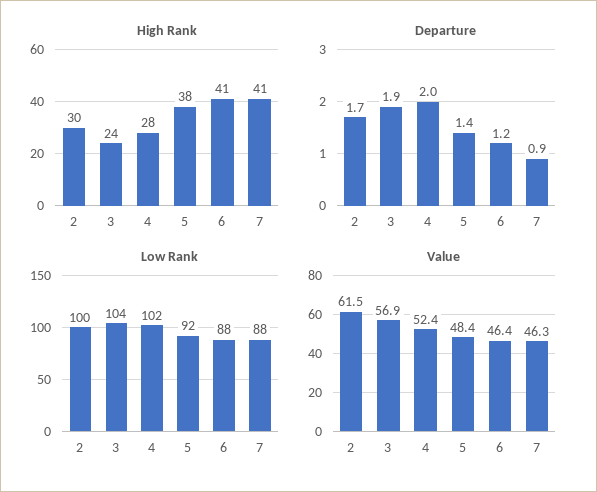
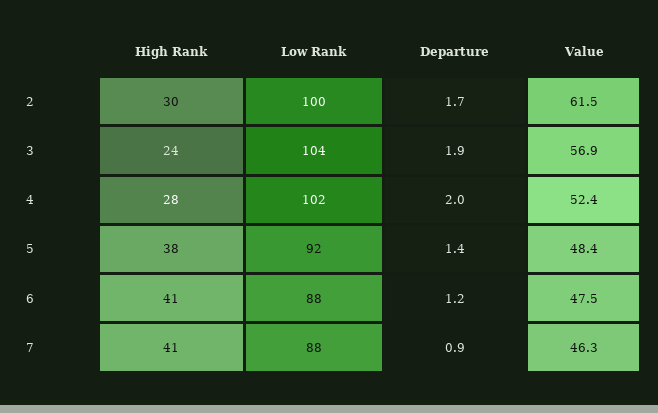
  {
    "High Rank": {
      "2": 30,
      "3": 24,
      "4": 28,
      "5": 38,
      "6": 41,
      "7": 41
    },
    "Departure": {
      "2": 1.7,
      "3": 1.9,
      "4": 2,
      "5": 1.4,
      "6": 1.2,
      "7": 0.9
    },
    "Low Rank": {
      "2": 100,
      "3": 104,
      "4": 102,
      "5": 92,
      "6": 88,
      "7": 88
    },
    "Value": {
      "2": 61.5,
      "3": 56.9,
      "4": 52.4,
      "5": 48.4,
-     "6": 46.4,
+     "6": 47.5,
      "7": 46.3
    }
  }

